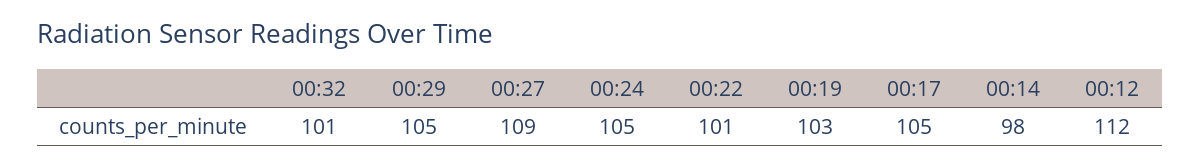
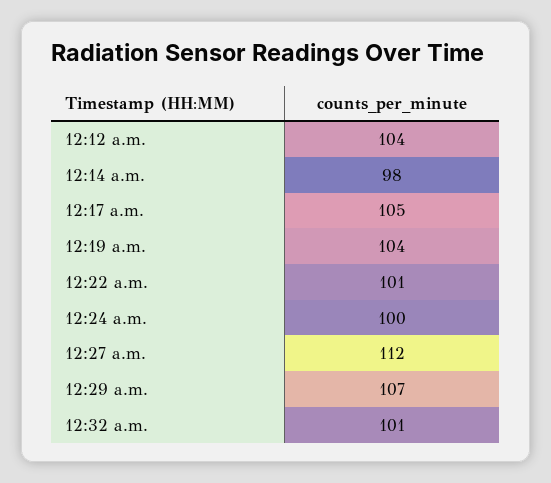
  {
    "00:32": 101,
-   "00:29": 105,
+   "00:29": 107,
-   "00:27": 109,
+   "00:27": 112,
-   "00:24": 105,
+   "00:24": 100,
    "00:22": 101,
-   "00:19": 103,
+   "00:19": 104,
    "00:17": 105,
    "00:14": 98,
-   "00:12": 112
+   "00:12": 104
  }

